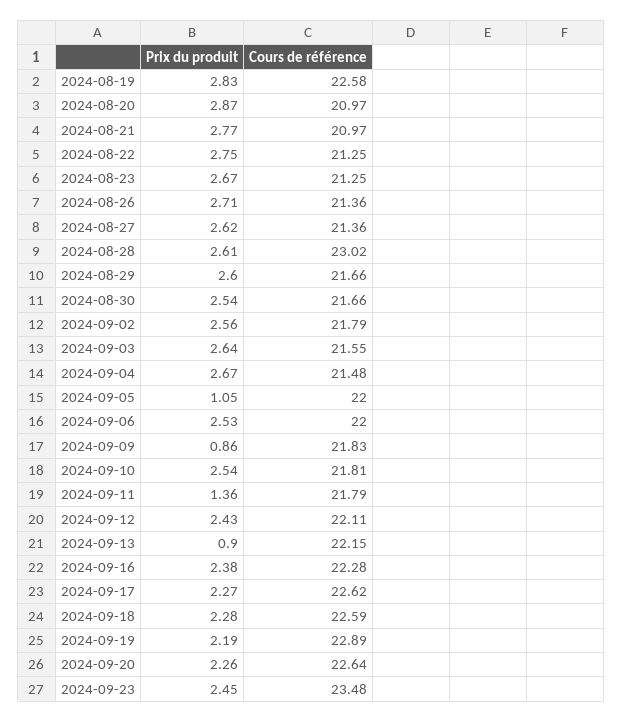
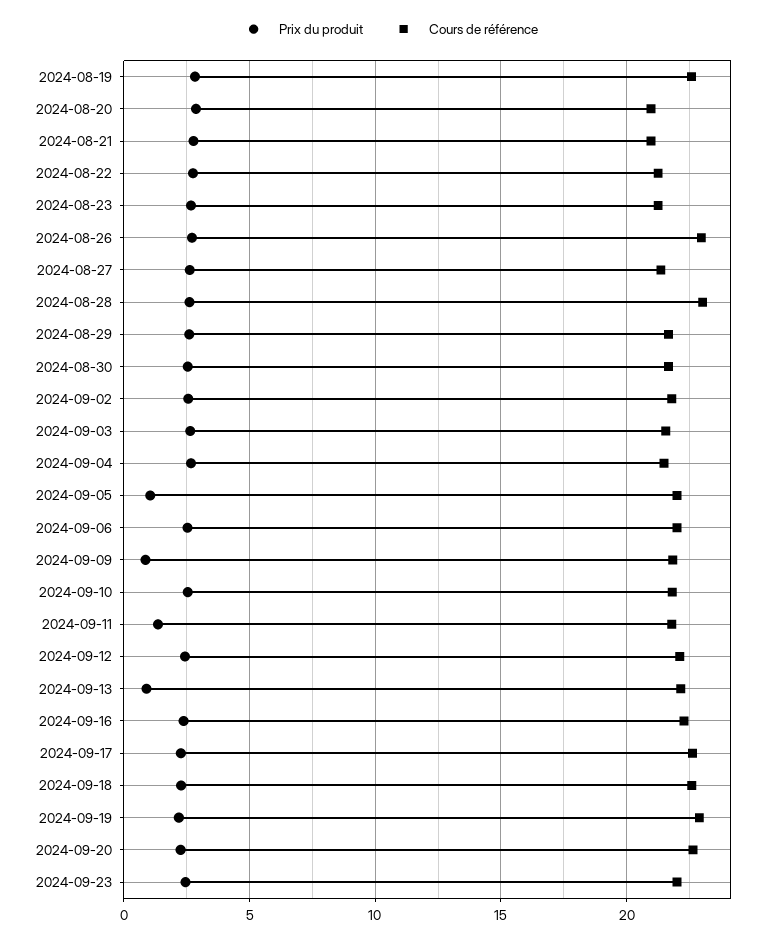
  {
    "Prix du produit": {
      "2024-08-19": 2.83,
      "2024-08-20": 2.87,
      "2024-08-21": 2.77,
      "2024-08-22": 2.75,
      "2024-08-23": 2.67,
      "2024-08-26": 2.71,
      "2024-08-27": 2.62,
      "2024-08-28": 2.61,
      "2024-08-29": 2.6,
      "2024-08-30": 2.54,
      "2024-09-02": 2.56,
      "2024-09-03": 2.64,
      "2024-09-04": 2.67,
      "2024-09-05": 1.05,
      "2024-09-06": 2.53,
      "2024-09-09": 0.86,
      "2024-09-10": 2.54,
      "2024-09-11": 1.36,
      "2024-09-12": 2.43,
      "2024-09-13": 0.9,
      "2024-09-16": 2.38,
      "2024-09-17": 2.27,
      "2024-09-18": 2.28,
      "2024-09-19": 2.19,
      "2024-09-20": 2.26,
      "2024-09-23": 2.45
    },
    "Cours de référence": {
      "2024-08-19": 22.58,
      "2024-08-20": 20.97,
      "2024-08-21": 20.97,
      "2024-08-22": 21.25,
      "2024-08-23": 21.25,
-     "2024-08-26": 21.36,
+     "2024-08-26": 23,
      "2024-08-27": 21.36,
      "2024-08-28": 23.02,
      "2024-08-29": 21.66,
      "2024-08-30": 21.66,
      "2024-09-02": 21.79,
      "2024-09-03": 21.55,
      "2024-09-04": 21.48,
      "2024-09-05": 22,
      "2024-09-06": 22,
      "2024-09-09": 21.83,
      "2024-09-10": 21.81,
      "2024-09-11": 21.79,
      "2024-09-12": 22.11,
      "2024-09-13": 22.15,
      "2024-09-16": 22.28,
      "2024-09-17": 22.62,
      "2024-09-18": 22.59,
      "2024-09-19": 22.89,
      "2024-09-20": 22.64,
-     "2024-09-23": 23.48
+     "2024-09-23": 22
    }
  }

